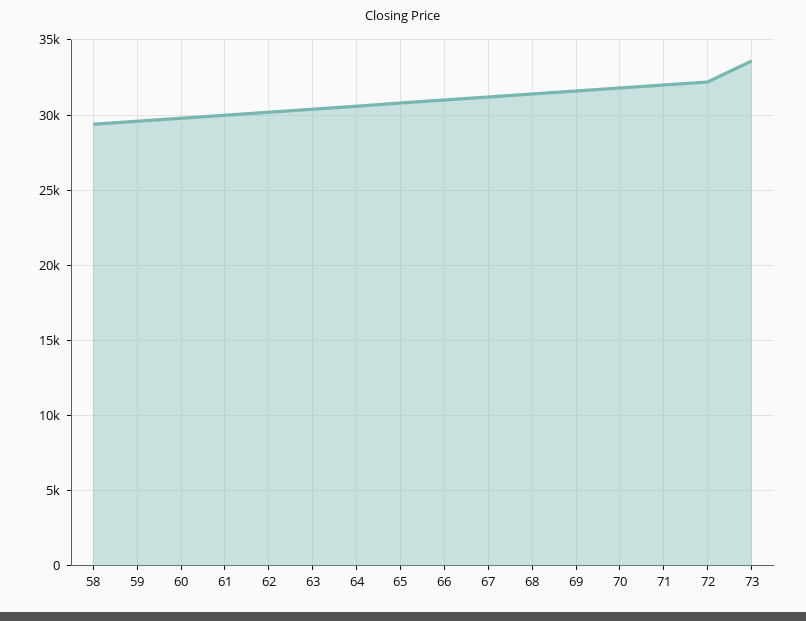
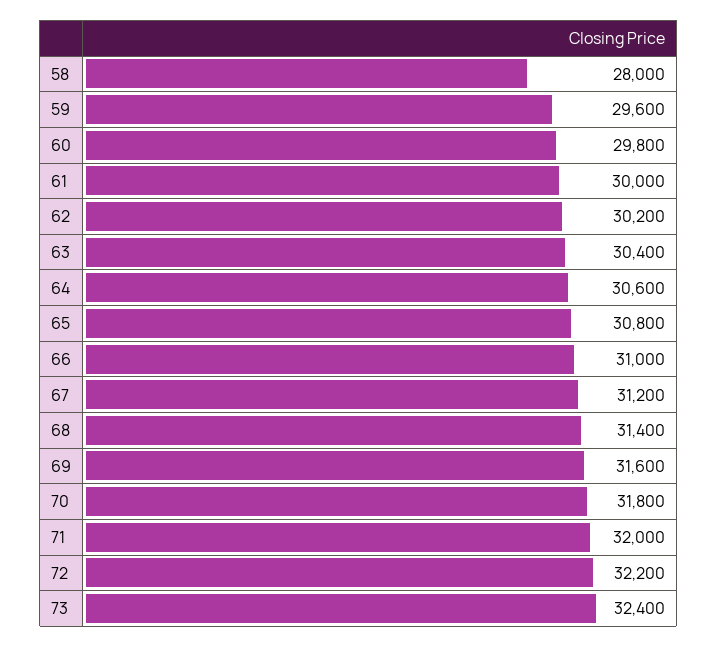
  {
-   "58": 29500,
+   "58": 28000,
    "59": 29600,
    "60": 29800,
    "61": 30000,
    "62": 30200,
    "63": 30400,
    "64": 30600,
    "65": 30800,
    "66": 31000,
    "67": 31200,
    "68": 31400,
    "69": 31600,
    "70": 31800,
    "71": 32000,
    "72": 32200,
-   "73": 33500
+   "73": 32400
  }

